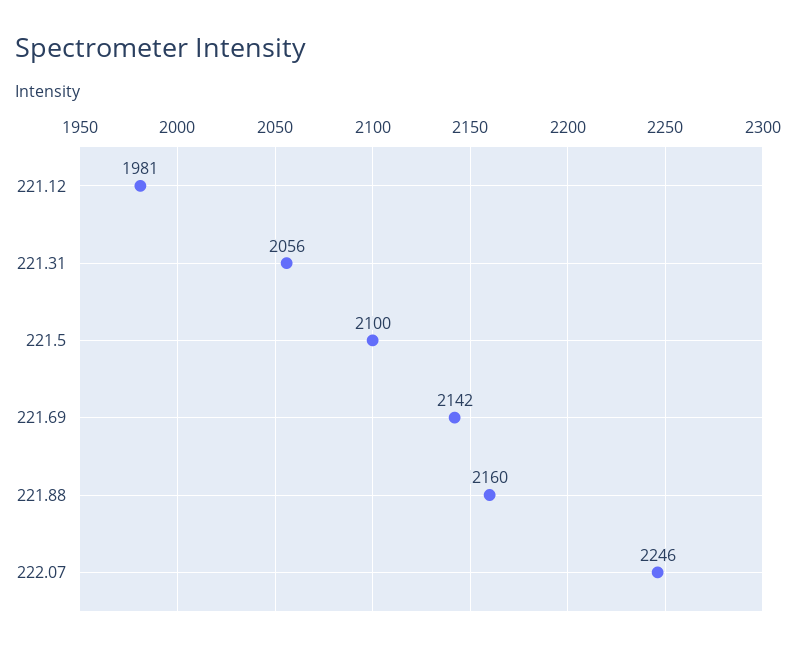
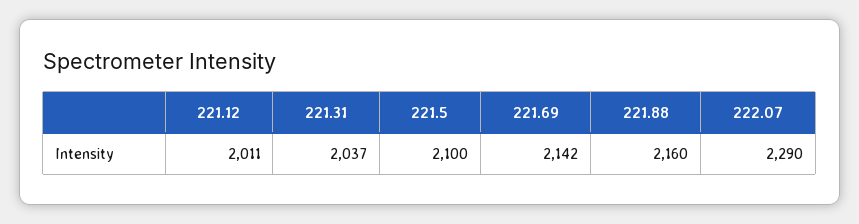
  {
-   "221.12": 1981,
+   "221.12": 2011,
-   "221.31": 2056,
+   "221.31": 2037,
    "221.5": 2100,
    "221.69": 2142,
    "221.88": 2160,
-   "222.07": 2246
+   "222.07": 2290
  }

